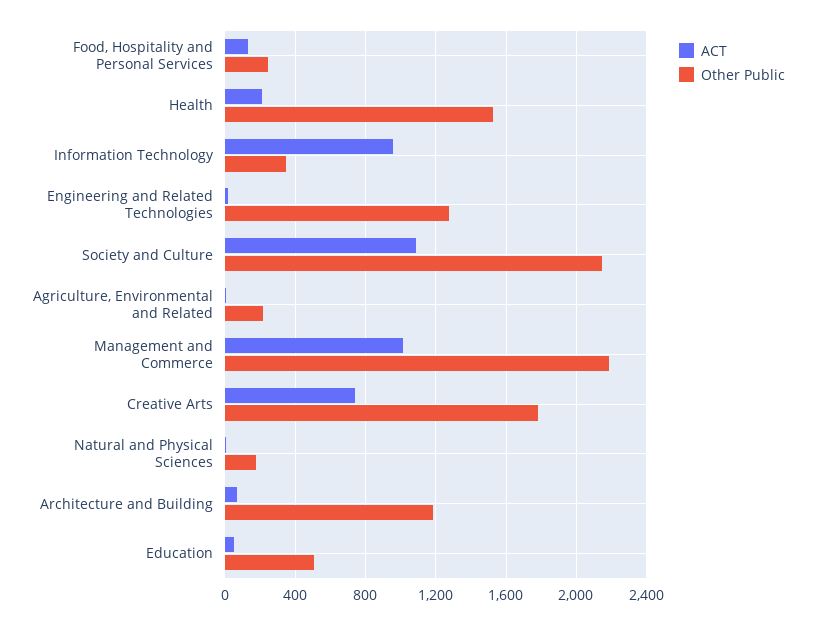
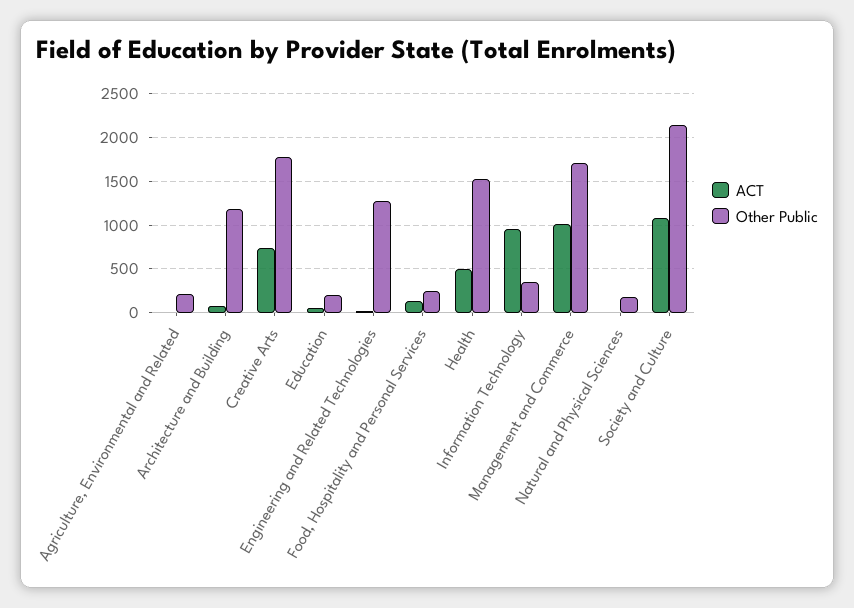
  {
    "ACT": {
      "Food, Hospitality and Personal Services": 150,
-     "Health": 200,
+     "Health": 500,
      "Information Technology": 950,
      "Engineering and Related Technologies": 0,
      "Society and Culture": 1100,
      "Agriculture, Environmental and Related": 0,
      "Management and Commerce": 1000,
      "Creative Arts": 750,
      "Natural and Physical Sciences": 0,
      "Architecture and Building": 50,
      "Education": 50
    },
    "Other Public": {
      "Food, Hospitality and Personal Services": 250,
      "Health": 1550,
      "Information Technology": 350,
      "Engineering and Related Technologies": 1300,
      "Society and Culture": 2150,
      "Agriculture, Environmental and Related": 200,
-     "Management and Commerce": 2200,
+     "Management and Commerce": 1700,
      "Creative Arts": 1800,
      "Natural and Physical Sciences": 200,
      "Architecture and Building": 1200,
-     "Education": 500
+     "Education": 200
    }
  }

